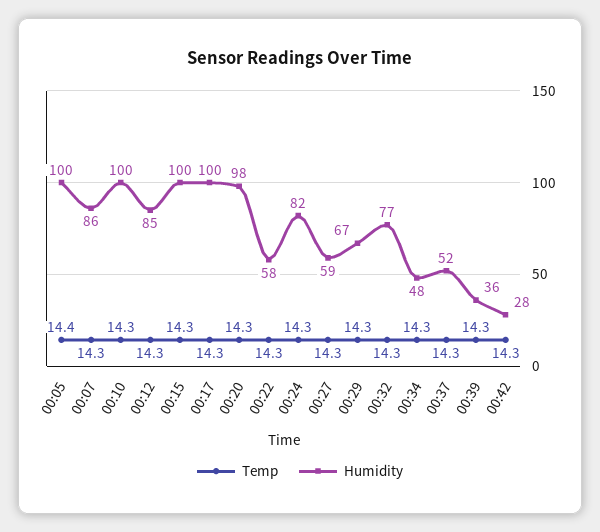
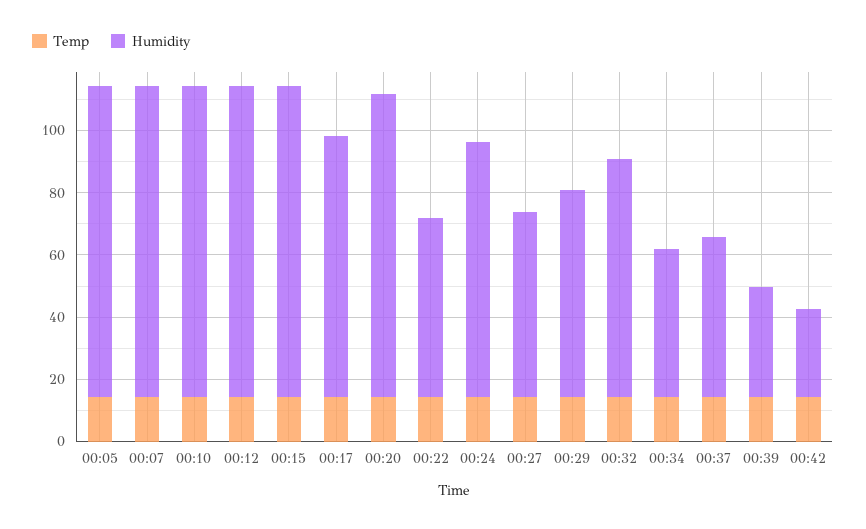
  {
    "Temp": {
      "00:05": 14.4,
      "00:07": 14.3,
      "00:10": 14.3,
      "00:12": 14.3,
      "00:15": 14.3,
      "00:17": 14.3,
      "00:20": 14.3,
      "00:22": 14.3,
      "00:24": 14.3,
      "00:27": 14.3,
      "00:29": 14.3,
      "00:32": 14.3,
      "00:34": 14.3,
      "00:37": 14.3,
      "00:39": 14.3,
      "00:42": 14.3
    },
    "Humidity": {
      "00:05": 100,
-     "00:07": 86,
+     "00:07": 100,
      "00:10": 100,
-     "00:12": 85,
+     "00:12": 100,
      "00:15": 100,
-     "00:17": 100,
+     "00:17": 85,
      "00:20": 98,
      "00:22": 58,
      "00:24": 82,
      "00:27": 59,
      "00:29": 67,
      "00:32": 77,
      "00:34": 48,
      "00:37": 52,
      "00:39": 36,
      "00:42": 28
    }
  }

